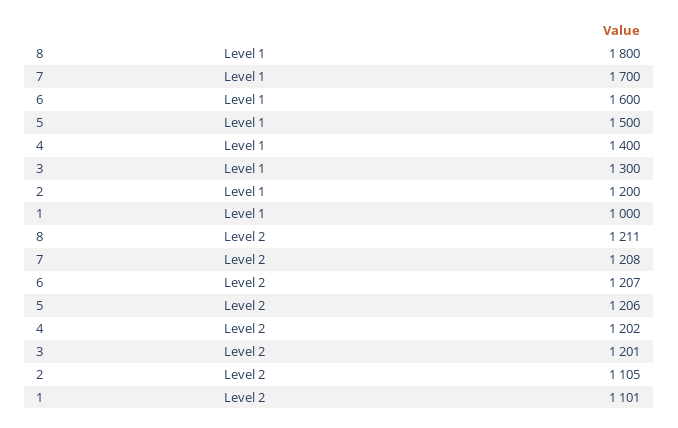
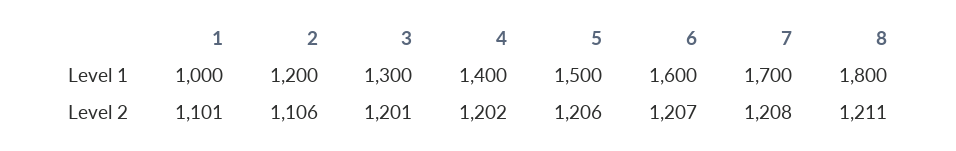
  {
    "8": {
      "Level 1": 1800,
      "Level 2": 1211
    },
    "7": {
      "Level 1": 1700,
      "Level 2": 1208
    },
    "6": {
      "Level 1": 1600,
      "Level 2": 1207
    },
    "5": {
      "Level 1": 1500,
      "Level 2": 1206
    },
    "4": {
      "Level 1": 1400,
      "Level 2": 1202
    },
    "3": {
      "Level 1": 1300,
      "Level 2": 1201
    },
    "2": {
      "Level 1": 1200,
-     "Level 2": 1105
+     "Level 2": 1106
    },
    "1": {
      "Level 1": 1000,
      "Level 2": 1101
    }
  }

